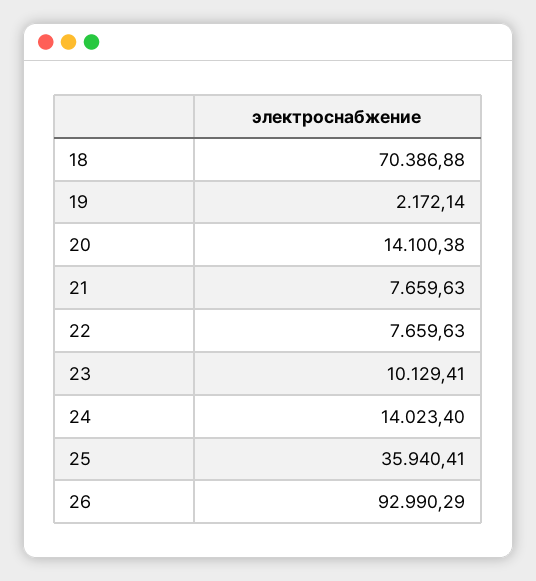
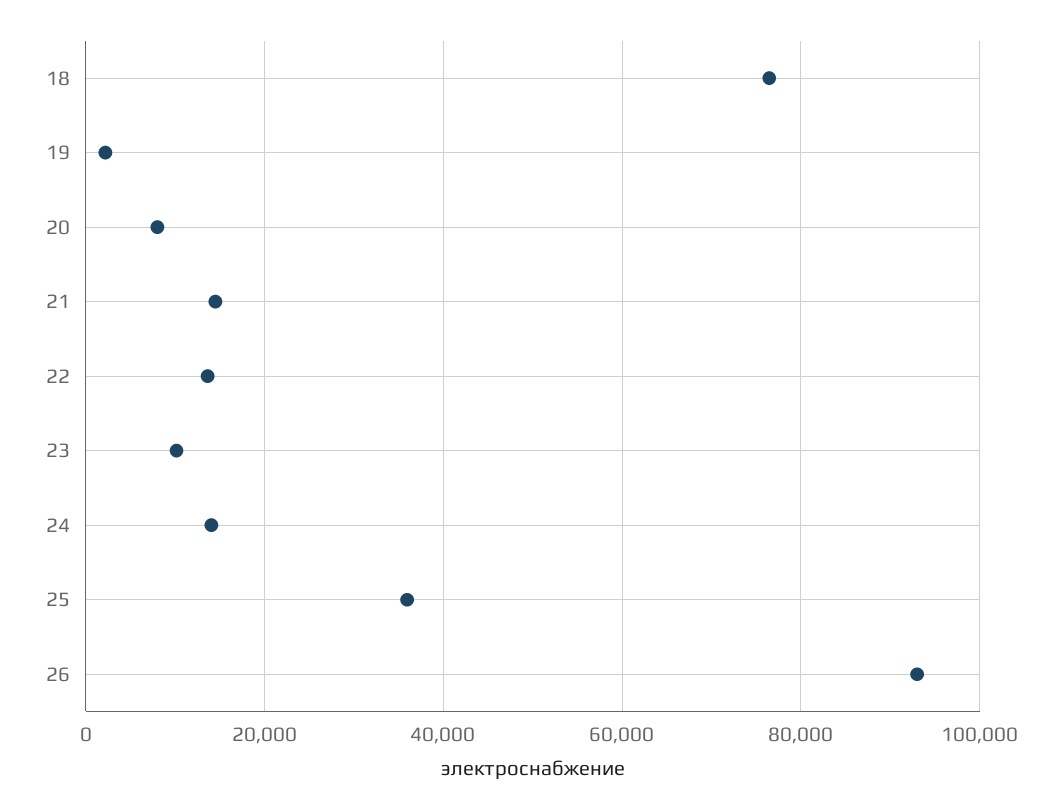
  {
-   "18": 70386.88,
+   "18": 76000,
    "19": 2172.14,
-   "20": 14100.38,
+   "20": 8000,
-   "21": 7659.63,
+   "21": 14000,
-   "22": 7659.63,
+   "22": 14000,
    "23": 10129.41,
    "24": 14023.4,
    "25": 35940.41,
    "26": 92990.29
  }

